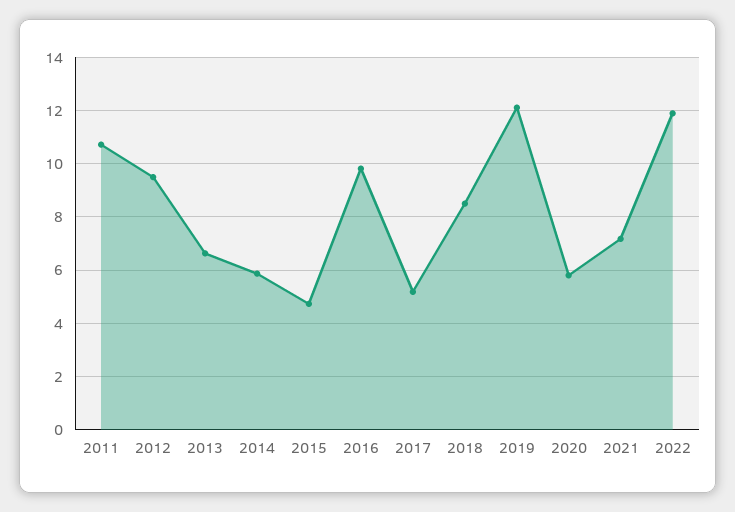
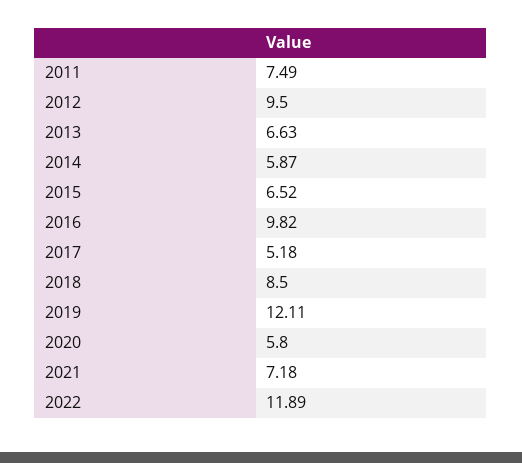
  {
-   "2011": 10.75,
+   "2011": 7.49,
    "2012": 9.5,
    "2013": 6.63,
    "2014": 5.87,
-   "2015": 4.75,
+   "2015": 6.52,
    "2016": 9.82,
    "2017": 5.18,
    "2018": 8.5,
    "2019": 12.11,
    "2020": 5.8,
    "2021": 7.18,
    "2022": 11.89
  }

